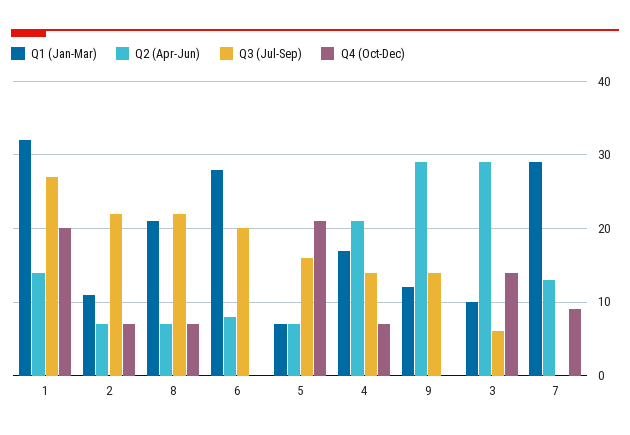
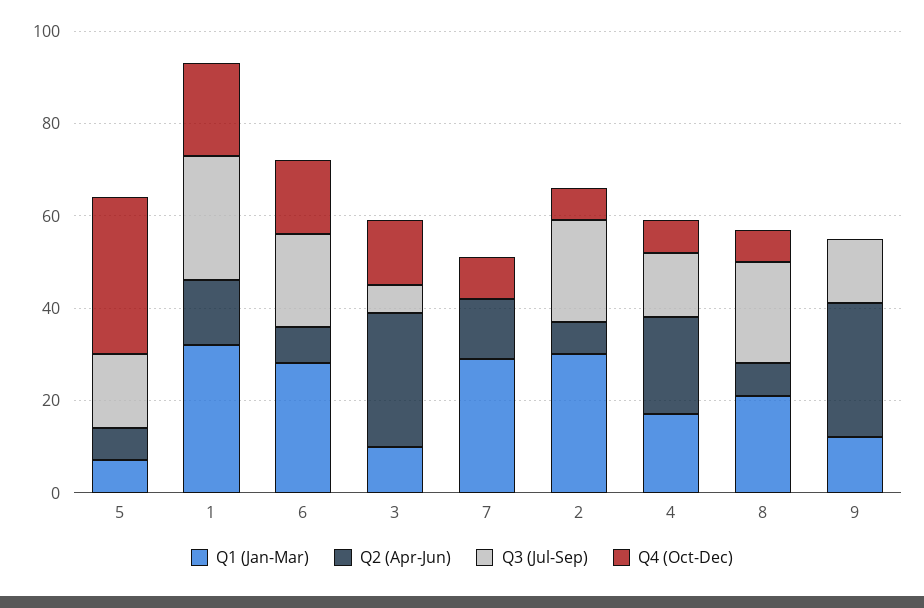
  {
    "Q1 (Jan-Mar)": {
      "1": 32,
-     "2": 11,
+     "2": 30,
      "8": 21,
      "6": 28,
      "5": 7,
      "4": 17,
      "9": 12,
      "3": 10,
      "7": 29
    },
    "Q2 (Apr-Jun)": {
      "1": 14,
      "2": 7,
      "8": 7,
      "6": 8,
      "5": 7,
      "4": 21,
      "9": 29,
      "3": 29,
      "7": 13
    },
    "Q3 (Jul-Sep)": {
      "1": 27,
      "2": 22,
      "8": 22,
      "6": 20,
      "5": 16,
      "4": 14,
      "9": 14,
      "3": 6,
      "7": 0
    },
    "Q4 (Oct-Dec)": {
      "1": 20,
      "2": 7,
      "8": 7,
-     "6": 0,
+     "6": 15,
-     "5": 21,
+     "5": 35,
      "4": 7,
      "9": 0,
      "3": 14,
      "7": 9
    }
  }

